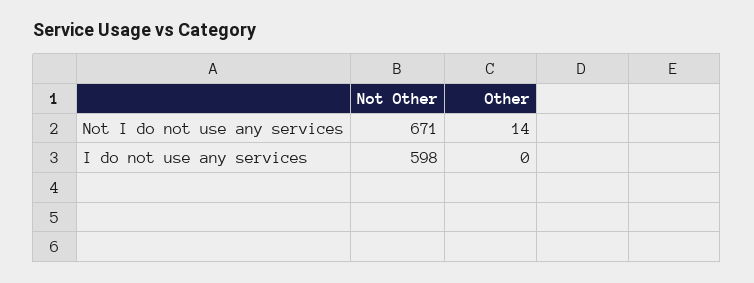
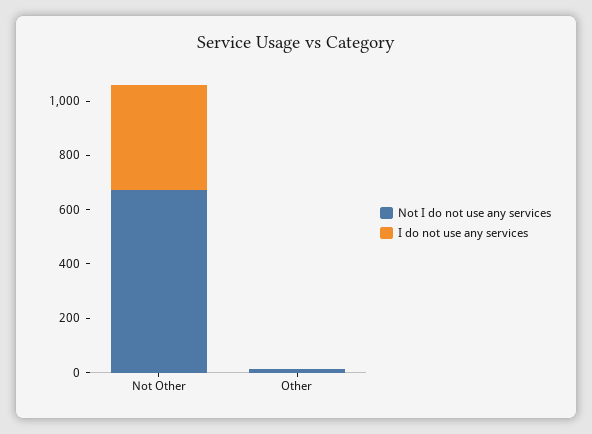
  {
    "Not I do not use any services": {
      "Not Other": 671,
      "Other": 14
    },
    "I do not use any services": {
-     "Not Other": 598,
+     "Not Other": 400,
      "Other": 0
    }
  }

